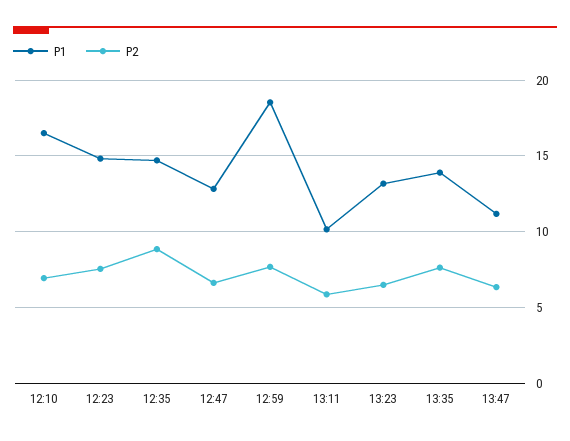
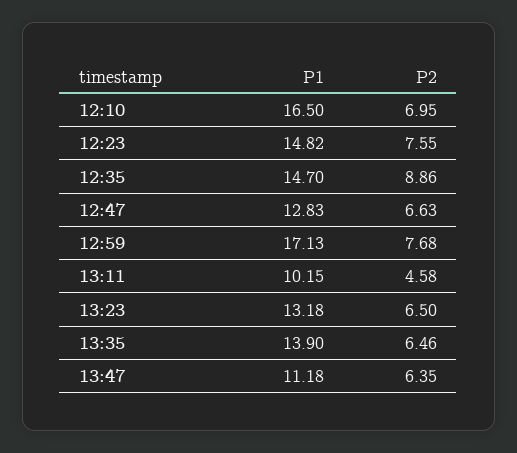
  {
    "P1": {
      "12:10": 16.5,
      "12:23": 14.82,
      "12:35": 14.7,
      "12:47": 12.83,
-     "12:59": 18.5,
+     "12:59": 17.13,
      "13:11": 10.15,
      "13:23": 13.18,
      "13:35": 13.9,
      "13:47": 11.18
    },
    "P2": {
      "12:10": 6.95,
      "12:23": 7.55,
      "12:35": 8.86,
      "12:47": 6.63,
      "12:59": 7.68,
-     "13:11": 6,
+     "13:11": 4.58,
      "13:23": 6.5,
-     "13:35": 7.5,
+     "13:35": 6.46,
      "13:47": 6.35
    }
  }

